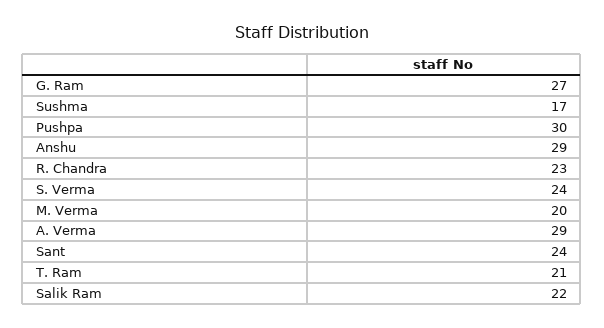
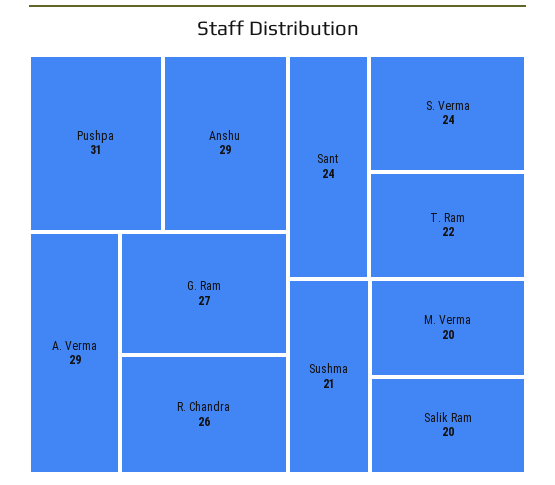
  {
    "G. Ram": 27,
-   "Sushma": 17,
+   "Sushma": 21,
-   "Pushpa": 30,
+   "Pushpa": 31,
    "Anshu": 29,
-   "R. Chandra": 23,
+   "R. Chandra": 26,
    "S. Verma": 24,
    "M. Verma": 20,
    "A. Verma": 29,
    "Sant": 24,
-   "T. Ram": 21,
+   "T. Ram": 22,
-   "Salik Ram": 22
+   "Salik Ram": 20
  }

